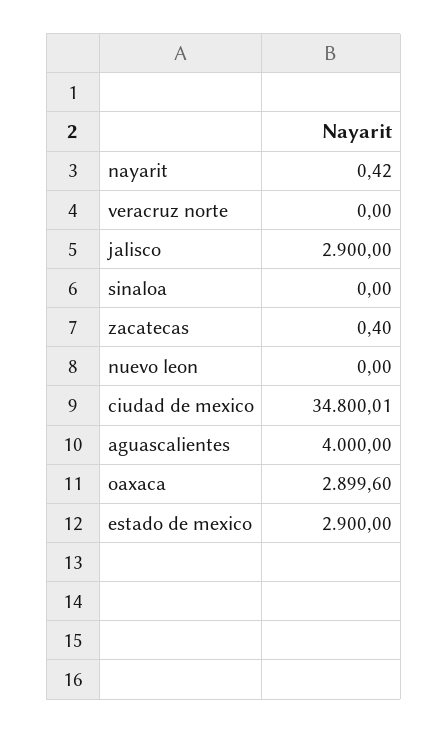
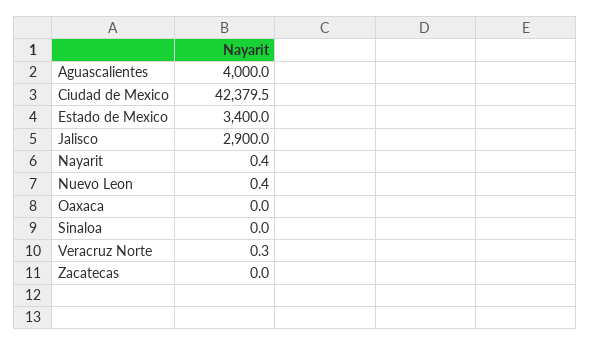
  {
    "nayarit": 0.42,
-   "veracruz norte": 0,
+   "veracruz norte": 0.3,
    "jalisco": 2900,
    "sinaloa": 0,
-   "zacatecas": 0.4,
+   "zacatecas": 0,
-   "nuevo leon": 0,
+   "nuevo leon": 0.4,
-   "ciudad de mexico": 34800.01,
+   "ciudad de mexico": 42379.5,
    "aguascalientes": 4000,
-   "oaxaca": 2899.6,
+   "oaxaca": 0,
-   "estado de mexico": 2900
+   "estado de mexico": 3400
  }

